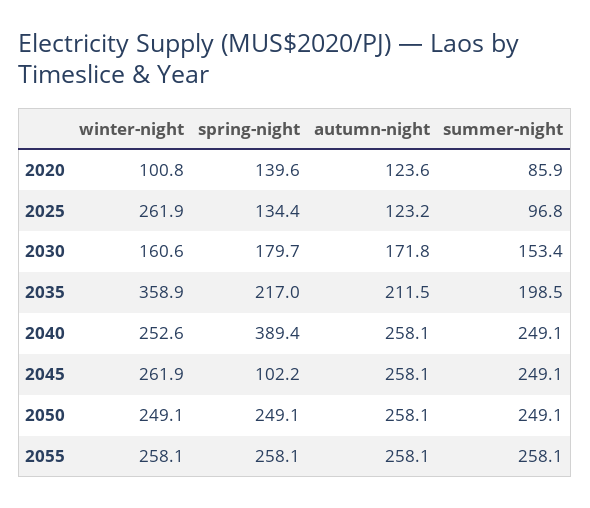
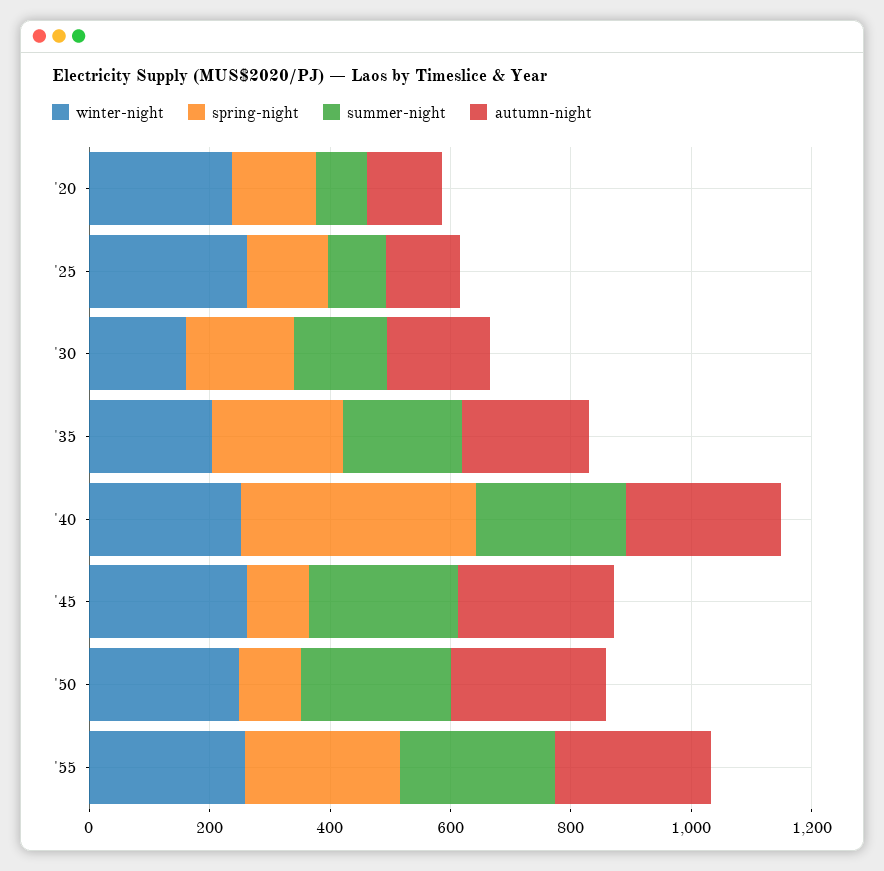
  {
    "winter-night": {
-     "2020": 100.8,
+     "2020": 250,
      "2025": 261.9,
      "2030": 160.6,
-     "2035": 358.9,
+     "2035": 200,
      "2040": 252.6,
      "2045": 261.9,
      "2050": 249.1,
      "2055": 258.1
    },
    "spring-night": {
      "2020": 139.6,
      "2025": 134.4,
      "2030": 179.7,
      "2035": 217,
      "2040": 389.4,
      "2045": 102.2,
-     "2050": 249.1,
+     "2050": 100,
      "2055": 258.1
    },
    "autumn-night": {
      "2020": 123.6,
      "2025": 123.2,
      "2030": 171.8,
      "2035": 211.5,
      "2040": 258.1,
      "2045": 258.1,
      "2050": 258.1,
      "2055": 258.1
    },
    "summer-night": {
      "2020": 85.9,
      "2025": 96.8,
      "2030": 153.4,
      "2035": 198.5,
      "2040": 249.1,
      "2045": 249.1,
      "2050": 249.1,
      "2055": 258.1
    }
  }

